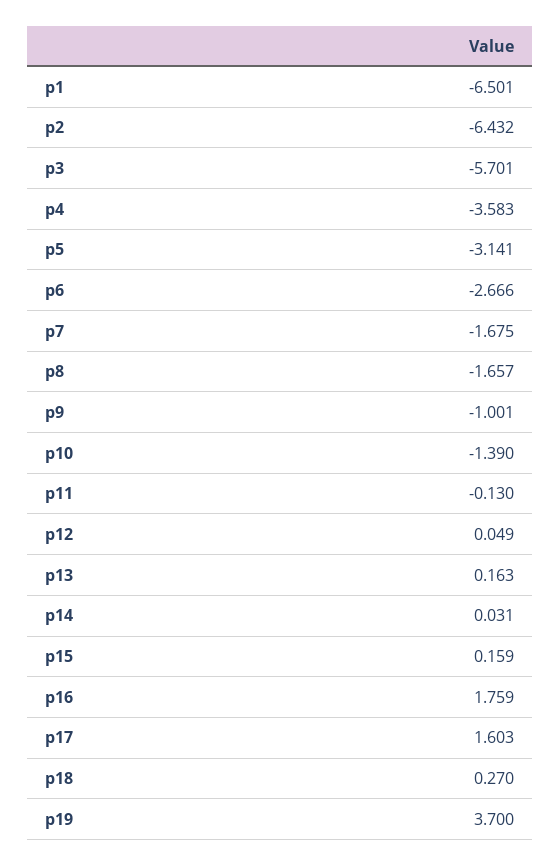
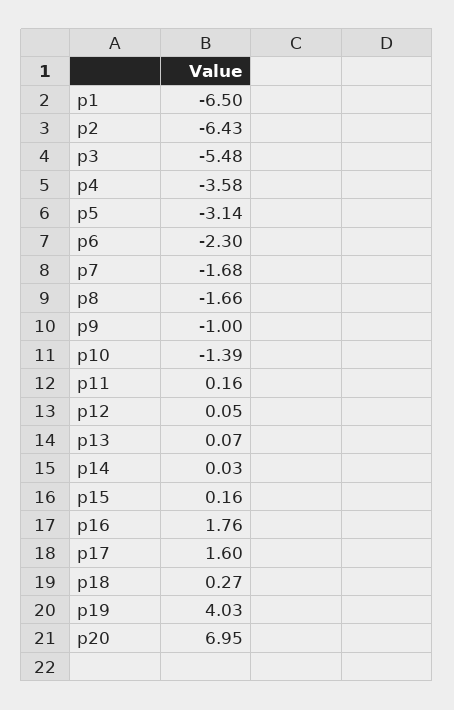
  {
    "p1": -6.501,
    "p2": -6.432,
-   "p3": -5.701,
+   "p3": -5.48,
    "p4": -3.583,
    "p5": -3.141,
-   "p6": -2.666,
+   "p6": -2.3,
    "p7": -1.675,
    "p8": -1.657,
    "p9": -1.001,
    "p10": -1.39,
-   "p11": -0.13,
+   "p11": 0.16,
    "p12": 0.049,
-   "p13": 0.163,
+   "p13": 0.07,
    "p14": 0.031,
    "p15": 0.159,
    "p16": 1.759,
    "p17": 1.603,
    "p18": 0.27,
-   "p19": 3.7
+   "p19": 4.03,
+   "p20": 6.95
  }

